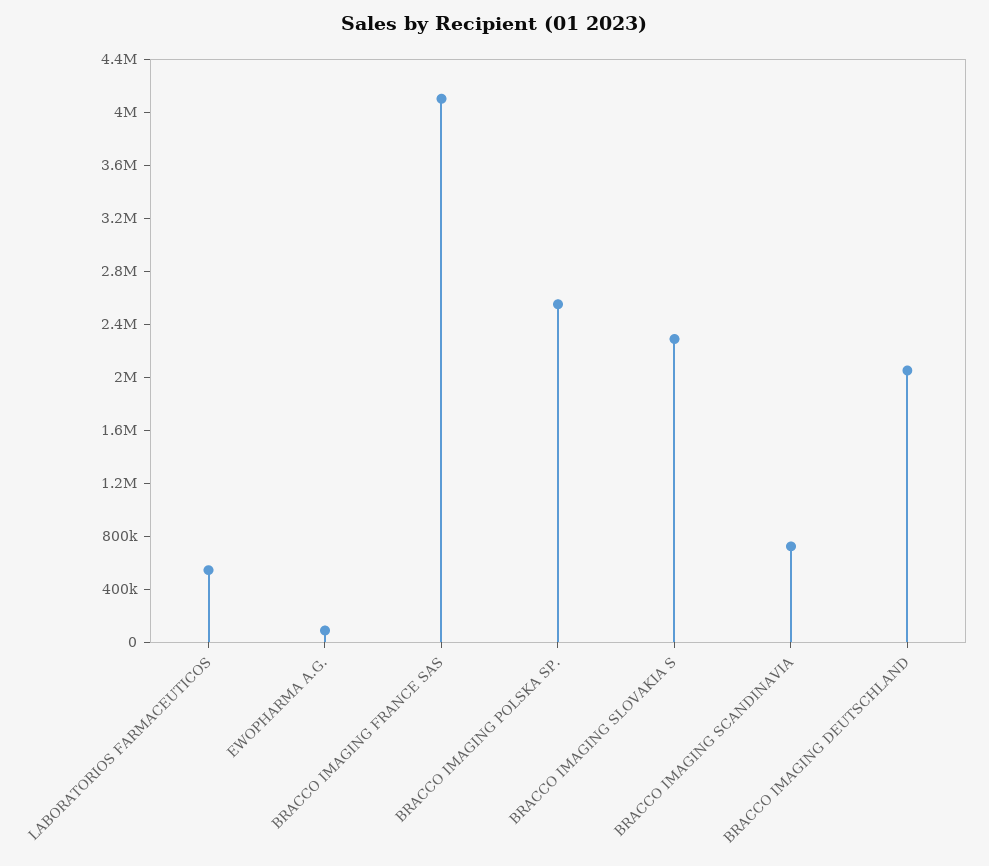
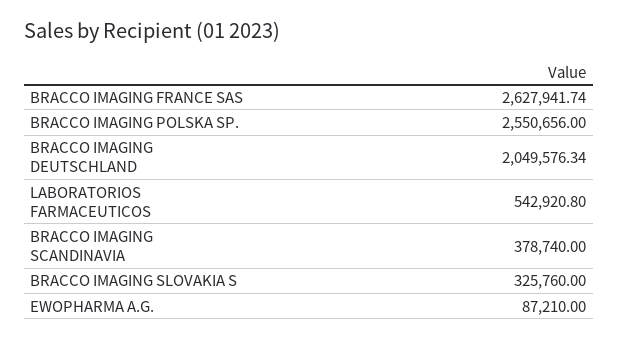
  {
    "LABORATORIOS FARMACEUTICOS": 542920.8,
    "EWOPHARMA A.G.": 87210,
-   "BRACCO IMAGING FRANCE SAS": 4100000,
+   "BRACCO IMAGING FRANCE SAS": 2627941.74,
    "BRACCO IMAGING POLSKA SP.": 2550656,
-   "BRACCO IMAGING SLOVAKIA S": 2300000,
+   "BRACCO IMAGING SLOVAKIA S": 325760,
-   "BRACCO IMAGING SCANDINAVIA": 700000,
+   "BRACCO IMAGING SCANDINAVIA": 378740,
    "BRACCO IMAGING DEUTSCHLAND": 2049576.34
  }

